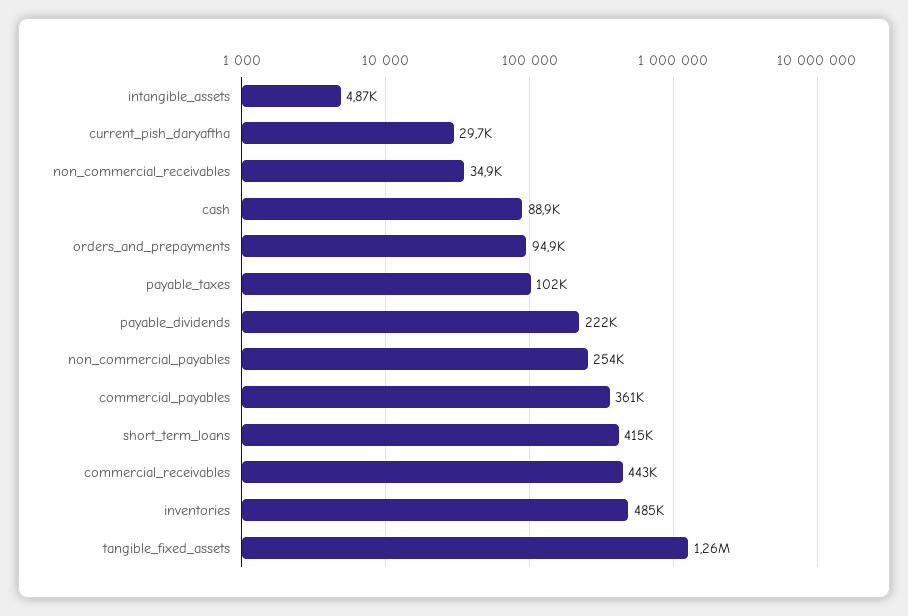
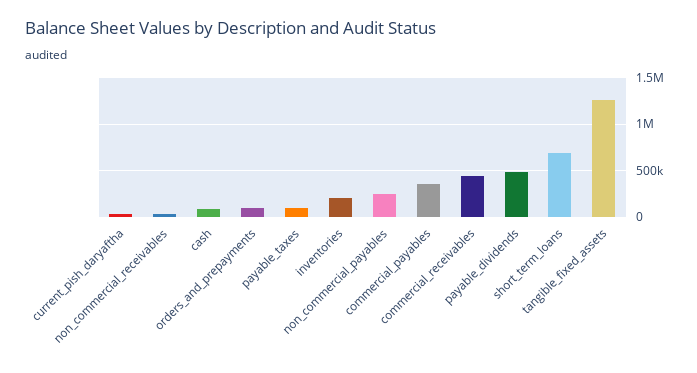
  {
-   "intangible_assets": 4870,
    "current_pish_daryaftha": 29700,
    "non_commercial_receivables": 34900,
    "cash": 88900,
    "orders_and_prepayments": 94900,
    "payable_taxes": 102000,
-   "payable_dividends": 222000,
+   "payable_dividends": 500000,
    "non_commercial_payables": 254000,
    "commercial_payables": 361000,
-   "short_term_loans": 415000,
+   "short_term_loans": 700000,
    "commercial_receivables": 443000,
-   "inventories": 485000,
+   "inventories": 200000,
    "tangible_fixed_assets": 1260000
  }

